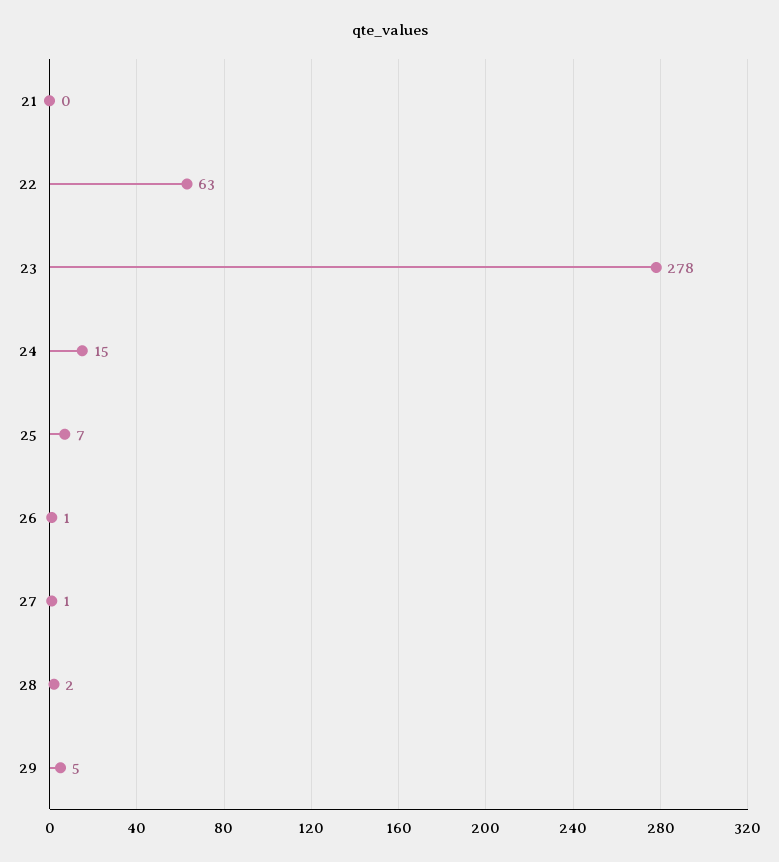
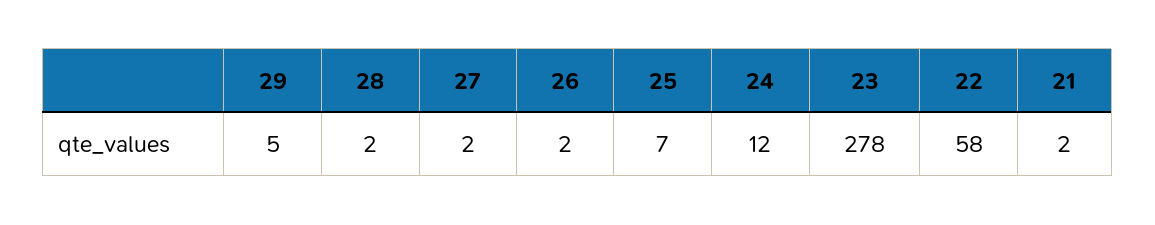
  {
-   "21": 0,
+   "21": 2,
-   "22": 63,
+   "22": 58,
    "23": 278,
-   "24": 15,
+   "24": 12,
    "25": 7,
-   "26": 1,
+   "26": 2,
-   "27": 1,
+   "27": 2,
    "28": 2,
    "29": 5
  }

